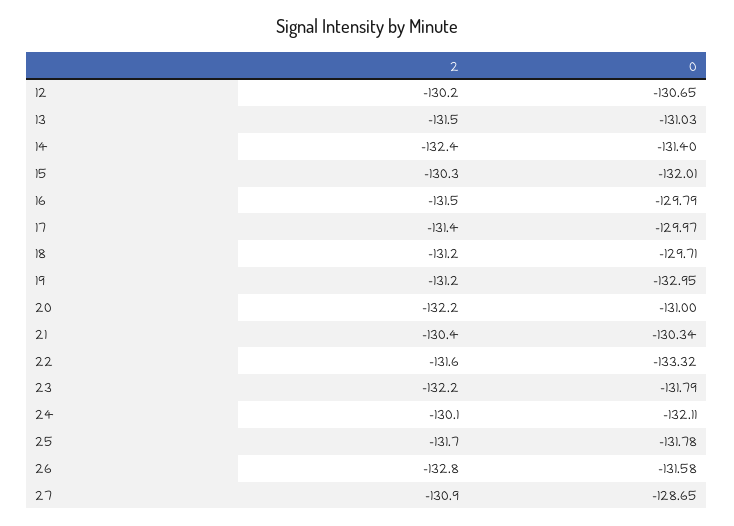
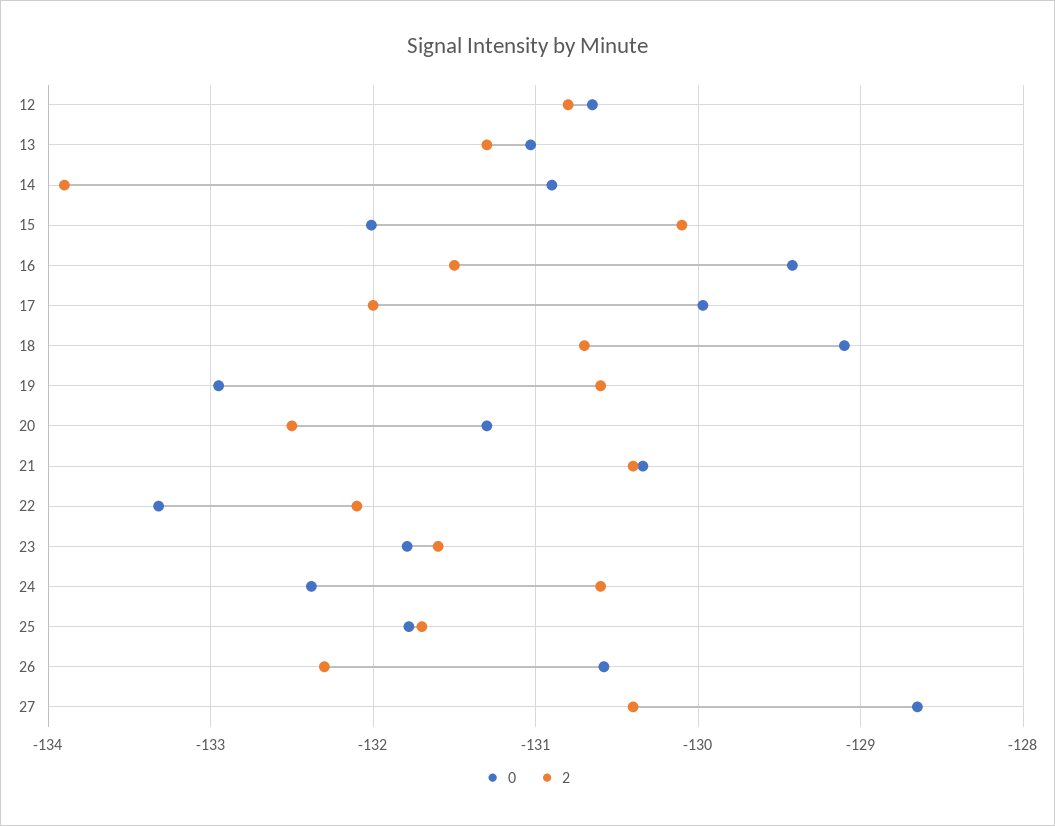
  {
    "2": {
-     "12": -130.2,
+     "12": -130.8,
-     "13": -131.5,
+     "13": -131.3,
-     "14": -132.4,
+     "14": -133.9,
-     "15": -130.3,
+     "15": -130.1,
      "16": -131.5,
-     "17": -131.4,
+     "17": -132,
-     "18": -131.2,
+     "18": -130.7,
-     "19": -131.2,
+     "19": -130.6,
-     "20": -132.2,
+     "20": -132.5,
      "21": -130.4,
-     "22": -131.6,
+     "22": -132.1,
-     "23": -132.2,
+     "23": -131.6,
-     "24": -130.1,
+     "24": -130.6,
      "25": -131.7,
-     "26": -132.8,
+     "26": -132.3,
-     "27": -130.9
+     "27": -130.4
    },
    "0": {
      "12": -130.65,
      "13": -131.03,
-     "14": -131.4,
+     "14": -130.9,
      "15": -132.01,
-     "16": -129.79,
+     "16": -129.4,
      "17": -129.97,
-     "18": -129.71,
+     "18": -129.1,
      "19": -132.95,
-     "20": -131,
+     "20": -131.3,
      "21": -130.34,
      "22": -133.32,
      "23": -131.79,
-     "24": -132.11,
+     "24": -132.4,
      "25": -131.78,
-     "26": -131.58,
+     "26": -130.6,
      "27": -128.65
    }
  }

